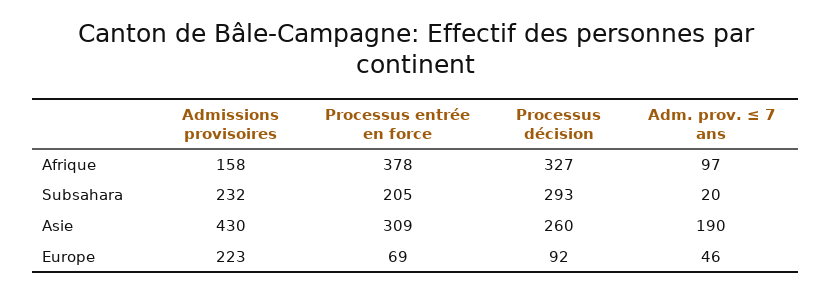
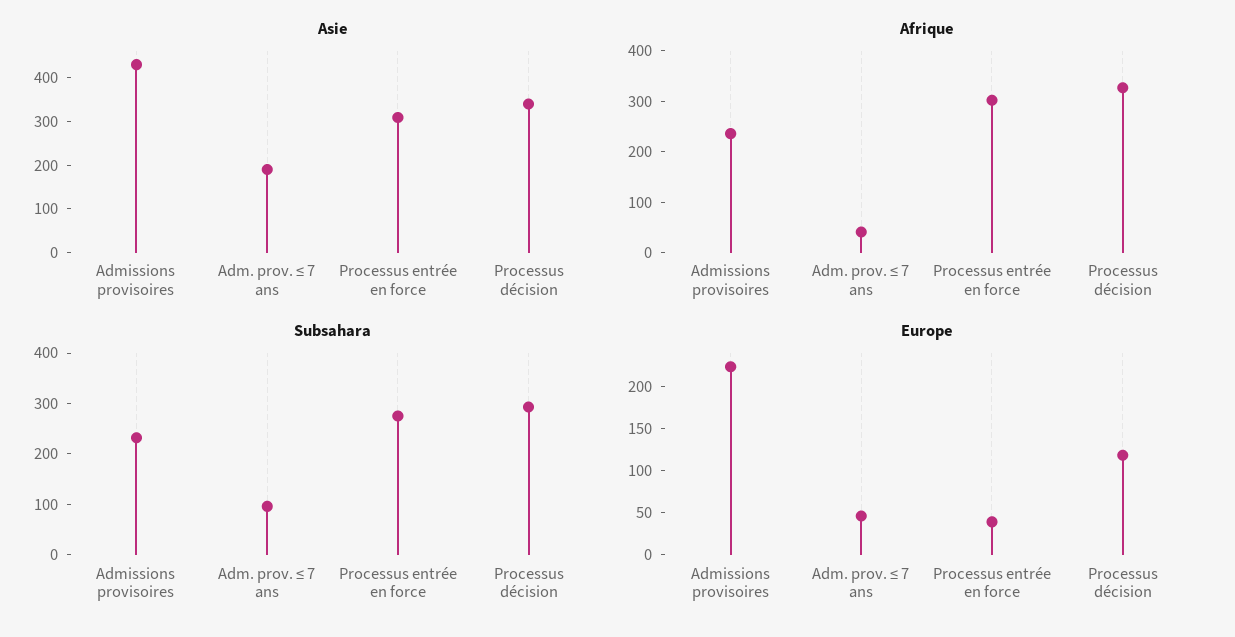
  {
    "Afrique": {
-     "Admissions provisoires": 158,
+     "Admissions provisoires": 240,
-     "Processus entrée en force": 378,
+     "Processus entrée en force": 300,
      "Processus décision": 327,
-     "Adm. prov. ≤ 7 ans": 97
+     "Adm. prov. ≤ 7 ans": 40
    },
    "Subsahara": {
      "Admissions provisoires": 232,
-     "Processus entrée en force": 205,
+     "Processus entrée en force": 280,
      "Processus décision": 293,
-     "Adm. prov. ≤ 7 ans": 20
+     "Adm. prov. ≤ 7 ans": 100
    },
    "Asie": {
      "Admissions provisoires": 430,
      "Processus entrée en force": 309,
-     "Processus décision": 260,
+     "Processus décision": 340,
      "Adm. prov. ≤ 7 ans": 190
    },
    "Europe": {
      "Admissions provisoires": 223,
-     "Processus entrée en force": 69,
+     "Processus entrée en force": 40,
-     "Processus décision": 92,
+     "Processus décision": 120,
      "Adm. prov. ≤ 7 ans": 46
    }
  }

